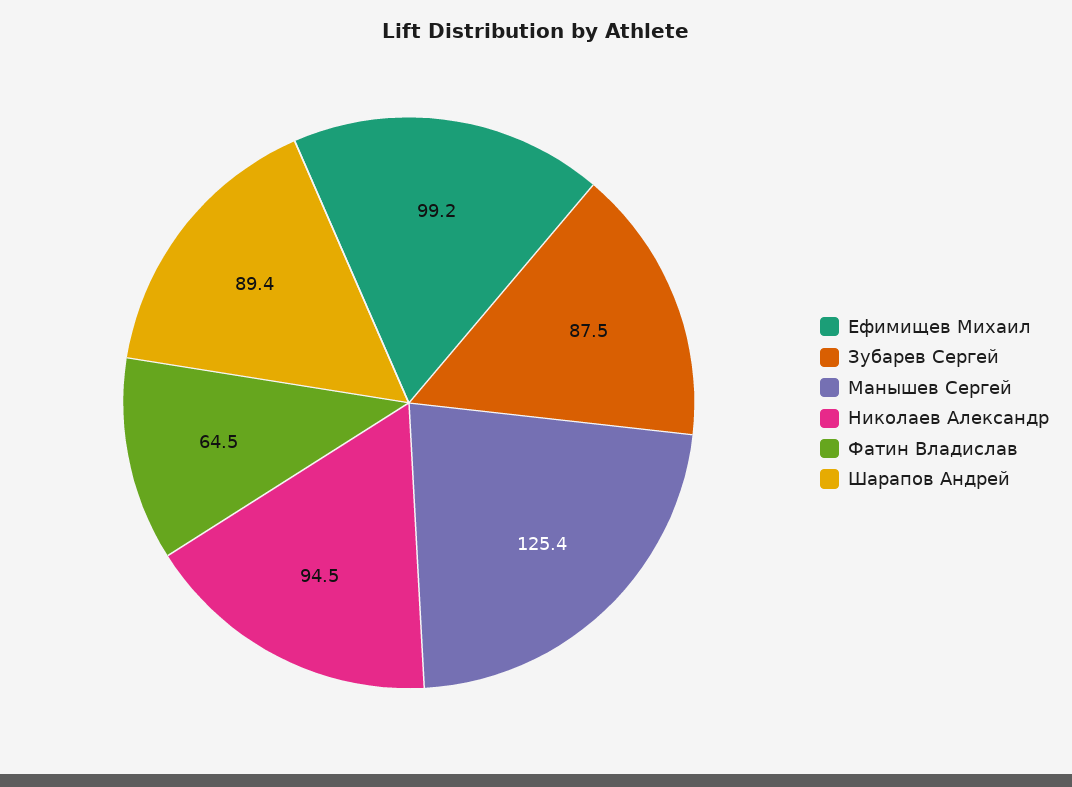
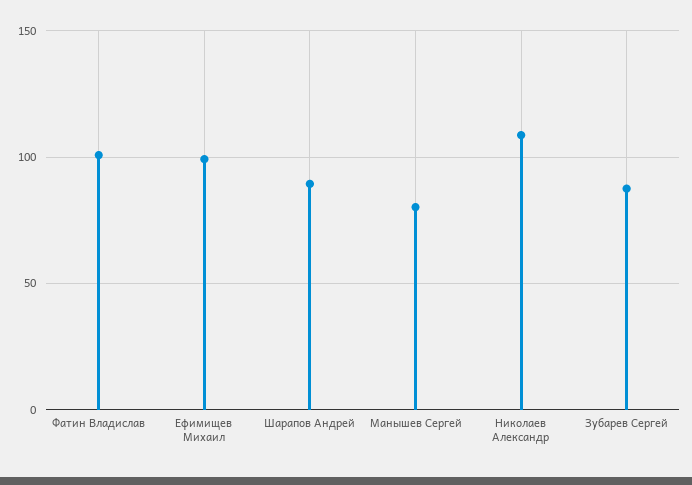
  {
    "Ефимищев Михаил": 99.2,
    "Зубарев Сергей": 87.5,
-   "Манышев Сергей": 125.4,
+   "Манышев Сергей": 80,
-   "Николаев Александр": 94.5,
+   "Николаев Александр": 110,
-   "Фатин Владислав": 64.5,
+   "Фатин Владислав": 100,
    "Шарапов Андрей": 89.4
  }

